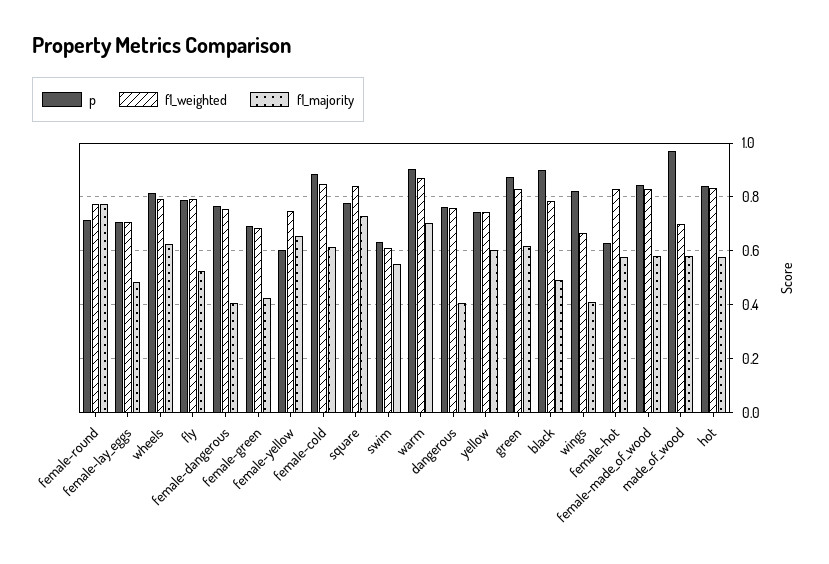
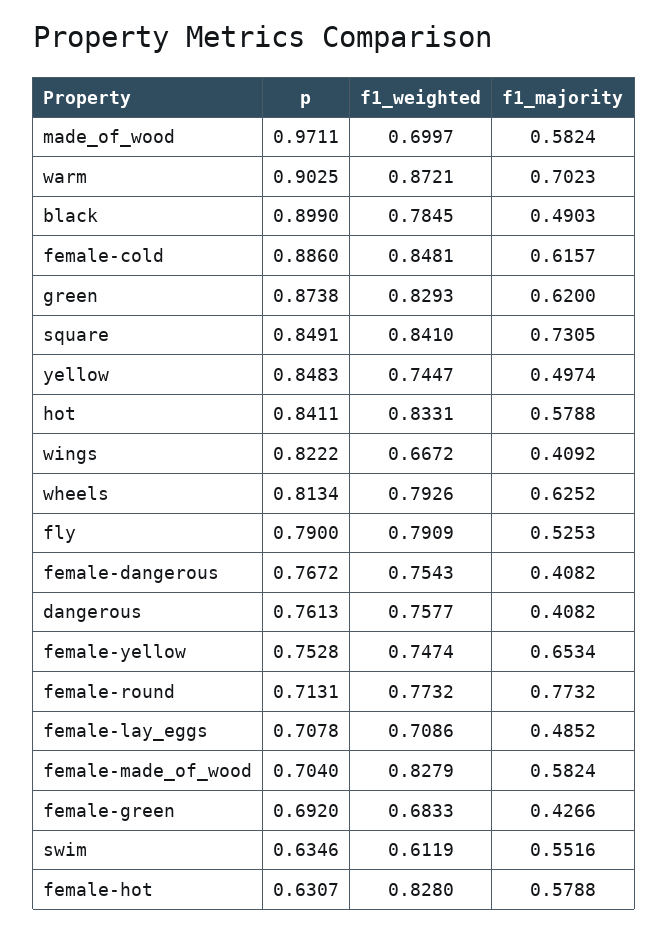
  {
    "p": {
      "female-round": 0.7131,
      "female-lay_eggs": 0.7078,
      "wheels": 0.8134,
      "fly": 0.79,
      "female-dangerous": 0.7672,
      "female-green": 0.692,
-     "female-yellow": 0.6,
+     "female-yellow": 0.7528,
      "female-cold": 0.886,
-     "square": 0.775,
+     "square": 0.8491,
      "swim": 0.6346,
      "warm": 0.9025,
      "dangerous": 0.7613,
-     "yellow": 0.75,
+     "yellow": 0.8483,
      "green": 0.8738,
      "black": 0.899,
      "wings": 0.8222,
      "female-hot": 0.6307,
-     "female-made_of_wood": 0.85,
+     "female-made_of_wood": 0.704,
      "made_of_wood": 0.9711,
      "hot": 0.8411
    },
    "f1_weighted": {
      "female-round": 0.7732,
      "female-lay_eggs": 0.7086,
      "wheels": 0.7926,
      "fly": 0.7909,
      "female-dangerous": 0.7543,
      "female-green": 0.6833,
      "female-yellow": 0.7474,
      "female-cold": 0.8481,
      "square": 0.841,
      "swim": 0.6119,
      "warm": 0.8721,
      "dangerous": 0.7577,
      "yellow": 0.7447,
      "green": 0.8293,
      "black": 0.7845,
      "wings": 0.6672,
      "female-hot": 0.828,
      "female-made_of_wood": 0.8279,
      "made_of_wood": 0.6997,
      "hot": 0.8331
    },
    "f1_majority": {
      "female-round": 0.7732,
      "female-lay_eggs": 0.4852,
      "wheels": 0.6252,
      "fly": 0.5253,
      "female-dangerous": 0.4082,
      "female-green": 0.4266,
      "female-yellow": 0.6534,
      "female-cold": 0.6157,
      "square": 0.7305,
      "swim": 0.5516,
      "warm": 0.7023,
      "dangerous": 0.4082,
-     "yellow": 0.6,
+     "yellow": 0.4974,
      "green": 0.62,
      "black": 0.4903,
      "wings": 0.4092,
      "female-hot": 0.5788,
      "female-made_of_wood": 0.5824,
      "made_of_wood": 0.5824,
      "hot": 0.5788
    }
  }

